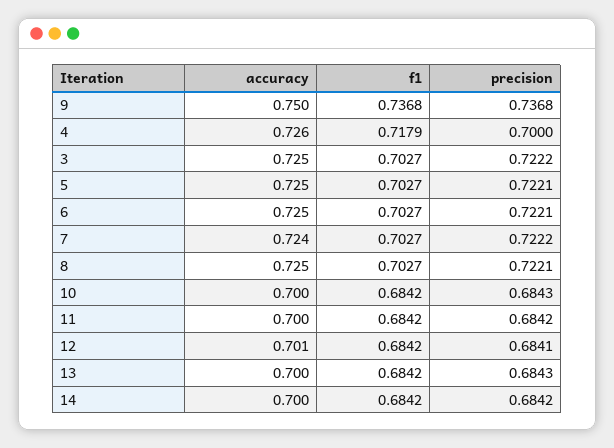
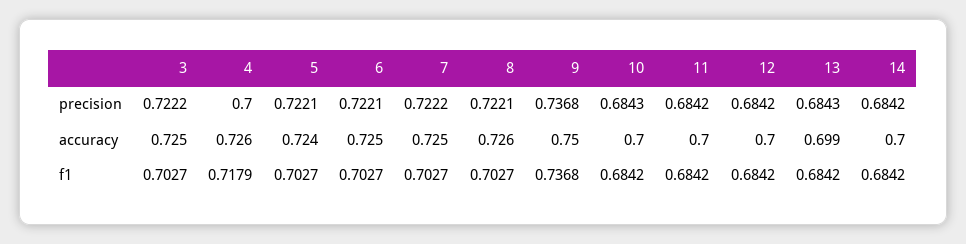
  {
    "accuracy": {
      "9": 0.75,
      "4": 0.726,
      "3": 0.725,
-     "5": 0.725,
+     "5": 0.724,
      "6": 0.725,
-     "7": 0.724,
+     "7": 0.725,
-     "8": 0.725,
+     "8": 0.726,
      "10": 0.7,
      "11": 0.7,
-     "12": 0.701,
+     "12": 0.7,
-     "13": 0.7,
+     "13": 0.699,
      "14": 0.7
    },
    "f1": {
      "9": 0.7368,
      "4": 0.7179,
      "3": 0.7027,
      "5": 0.7027,
      "6": 0.7027,
      "7": 0.7027,
      "8": 0.7027,
      "10": 0.6842,
      "11": 0.6842,
      "12": 0.6842,
      "13": 0.6842,
      "14": 0.6842
    },
    "precision": {
      "9": 0.7368,
      "4": 0.7,
      "3": 0.7222,
      "5": 0.7221,
      "6": 0.7221,
      "7": 0.7222,
      "8": 0.7221,
      "10": 0.6843,
      "11": 0.6842,
-     "12": 0.6841,
+     "12": 0.6842,
      "13": 0.6843,
      "14": 0.6842
    }
  }

